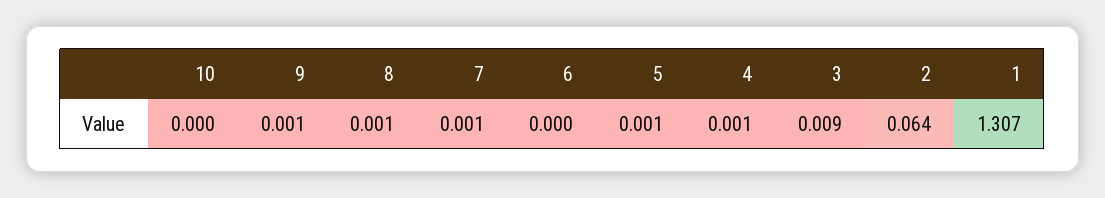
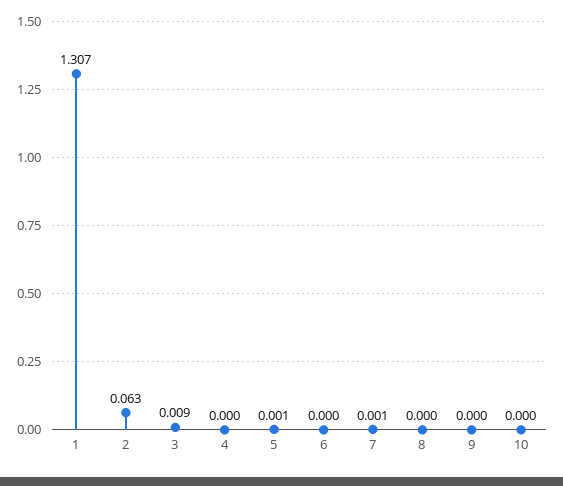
  {
    "10": 0,
-   "9": 0.001,
+   "9": 0,
-   "8": 0.001,
+   "8": 0,
    "7": 0.001,
    "6": 0,
    "5": 0.001,
-   "4": 0.001,
+   "4": 0,
    "3": 0.009,
-   "2": 0.064,
+   "2": 0.063,
    "1": 1.307
  }

